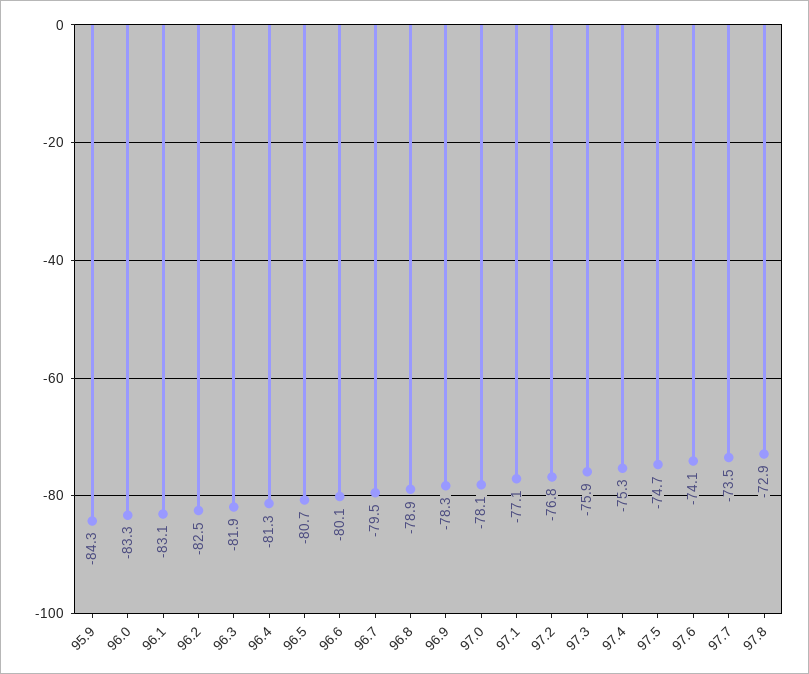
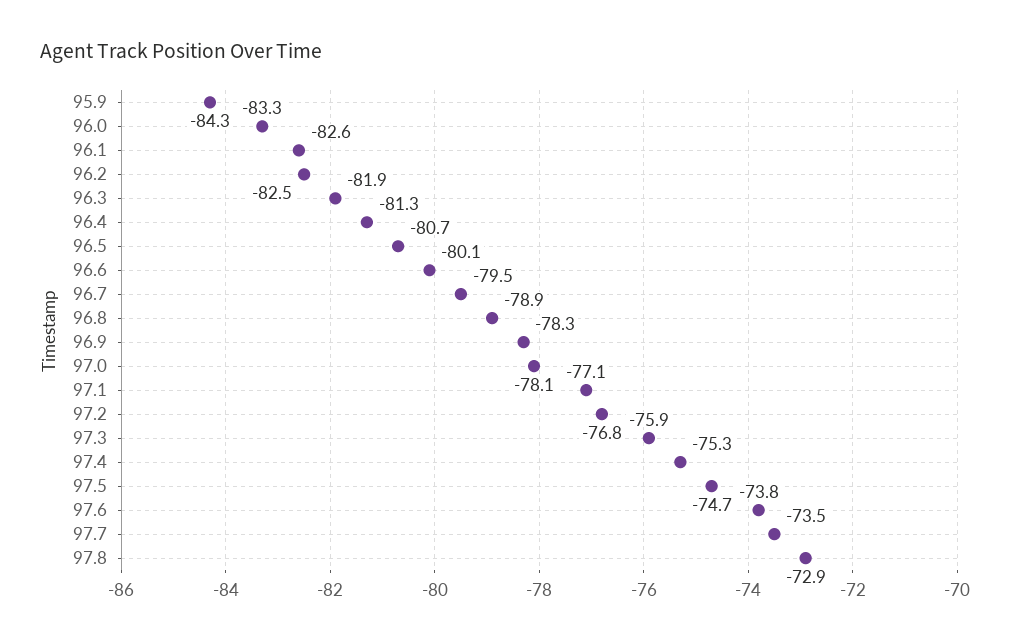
  {
    "95.9": -84.3,
    "96.0": -83.3,
-   "96.1": -83.1,
+   "96.1": -82.6,
    "96.2": -82.5,
    "96.3": -81.9,
    "96.4": -81.3,
    "96.5": -80.7,
    "96.6": -80.1,
    "96.7": -79.5,
    "96.8": -78.9,
    "96.9": -78.3,
    "97.0": -78.1,
    "97.1": -77.1,
    "97.2": -76.8,
    "97.3": -75.9,
    "97.4": -75.3,
    "97.5": -74.7,
-   "97.6": -74.1,
+   "97.6": -73.8,
    "97.7": -73.5,
    "97.8": -72.9
  }

